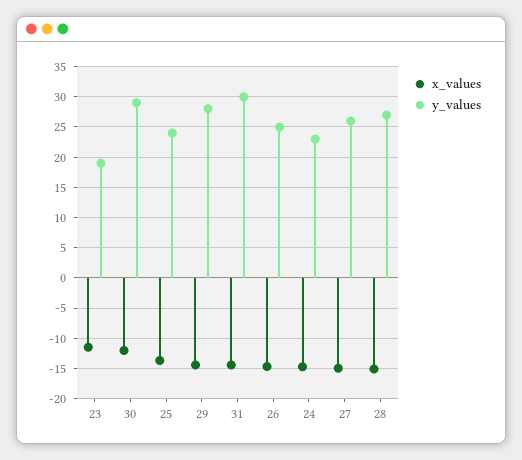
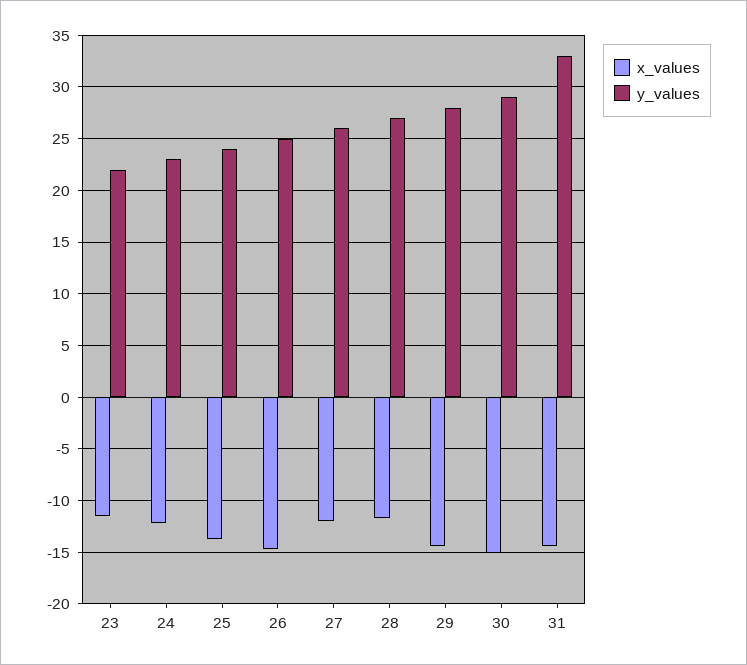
  {
    "x_values": {
      "23": -11,
-     "30": -12,
+     "30": -15,
      "25": -14,
      "29": -14,
      "31": -14,
      "26": -15,
-     "24": -15,
+     "24": -12,
-     "27": -15,
+     "27": -12,
-     "28": -15
+     "28": -12
    },
    "y_values": {
-     "23": 19,
+     "23": 22,
      "30": 29,
      "25": 24,
      "29": 28,
-     "31": 30,
+     "31": 33,
      "26": 25,
      "24": 23,
      "27": 26,
      "28": 27
    }
  }

